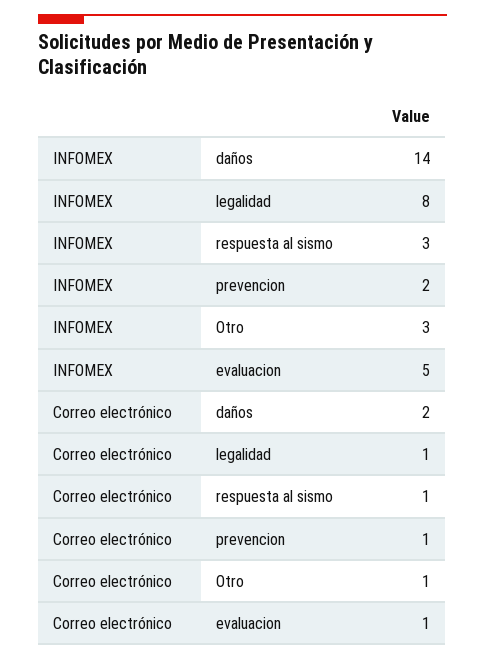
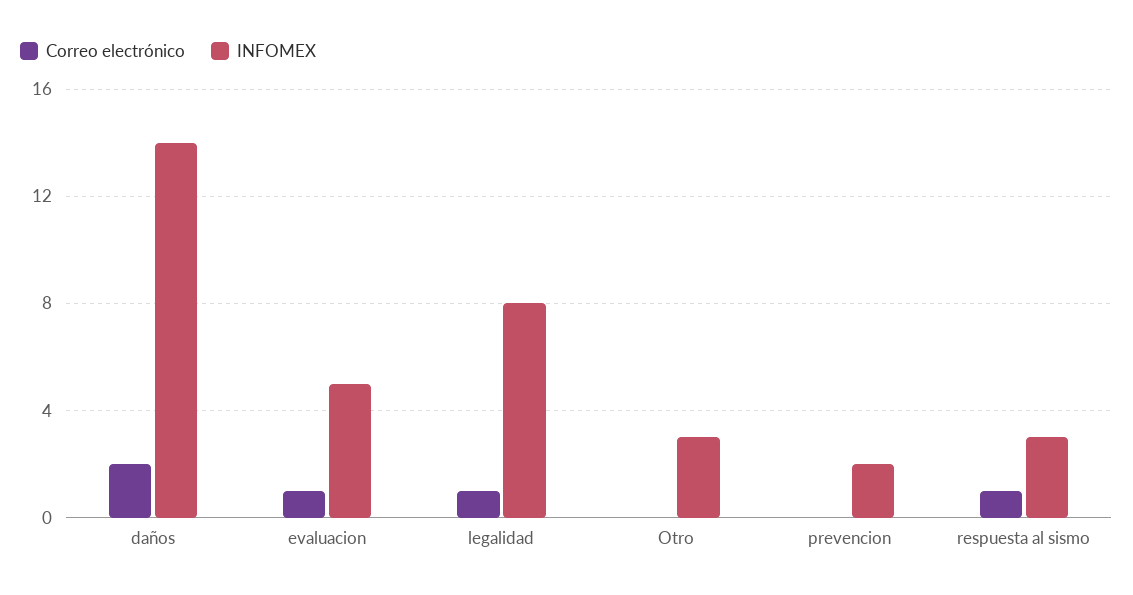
  {
    "INFOMEX": {
      "daños": 14,
      "legalidad": 8,
      "respuesta al sismo": 3,
      "prevencion": 2,
      "Otro": 3,
      "evaluacion": 5
    },
    "Correo electrónico": {
      "daños": 2,
      "legalidad": 1,
      "respuesta al sismo": 1,
-     "prevencion": 1,
+     "prevencion": 0,
-     "Otro": 1,
+     "Otro": 0,
      "evaluacion": 1
    }
  }

